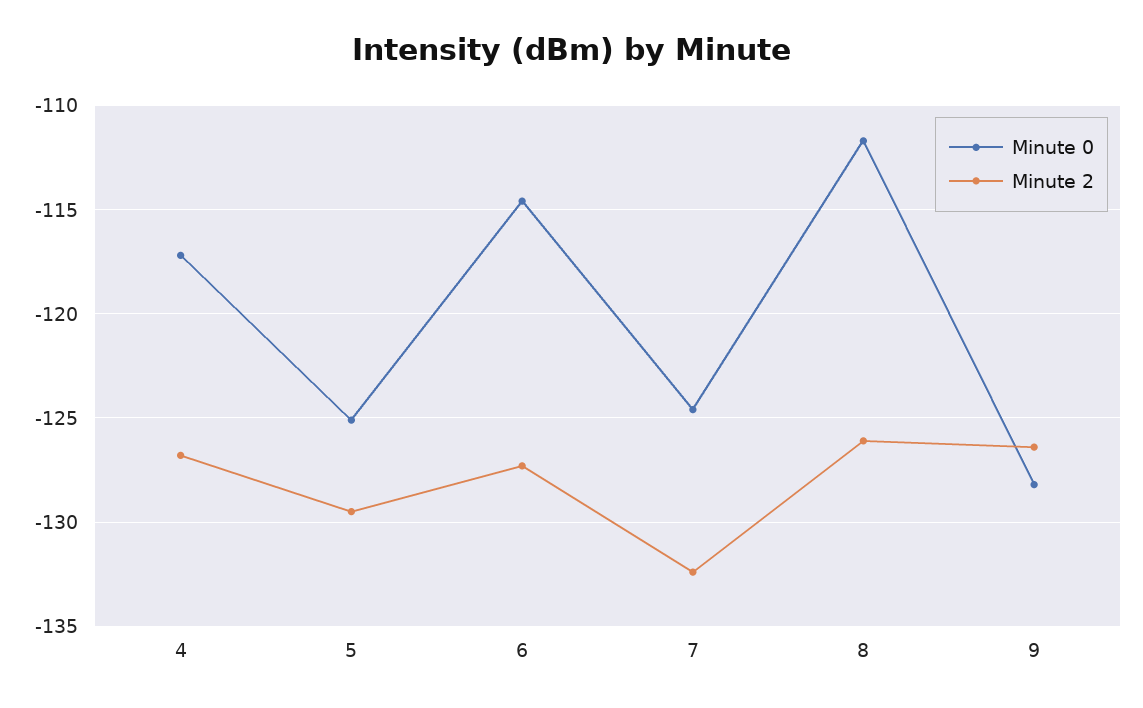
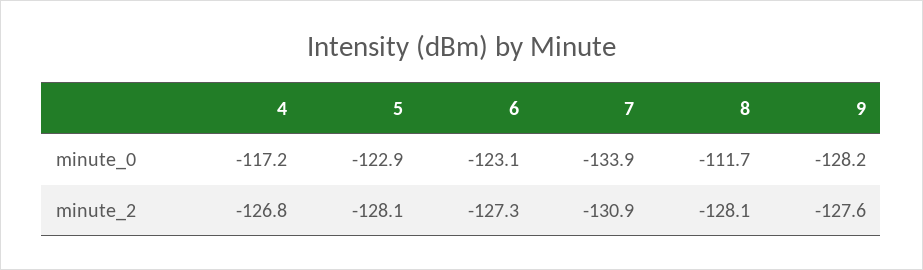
  {
    "Minute 0": {
      "4": -117.2,
-     "5": -125,
+     "5": -122.9,
-     "6": -114.5,
+     "6": -123.1,
-     "7": -124.5,
+     "7": -133.9,
      "8": -111.7,
      "9": -128.2
    },
    "Minute 2": {
      "4": -126.8,
-     "5": -129.5,
+     "5": -128.1,
      "6": -127.3,
-     "7": -132.5,
+     "7": -130.9,
-     "8": -126,
+     "8": -128.1,
-     "9": -126.5
+     "9": -127.6
    }
  }

